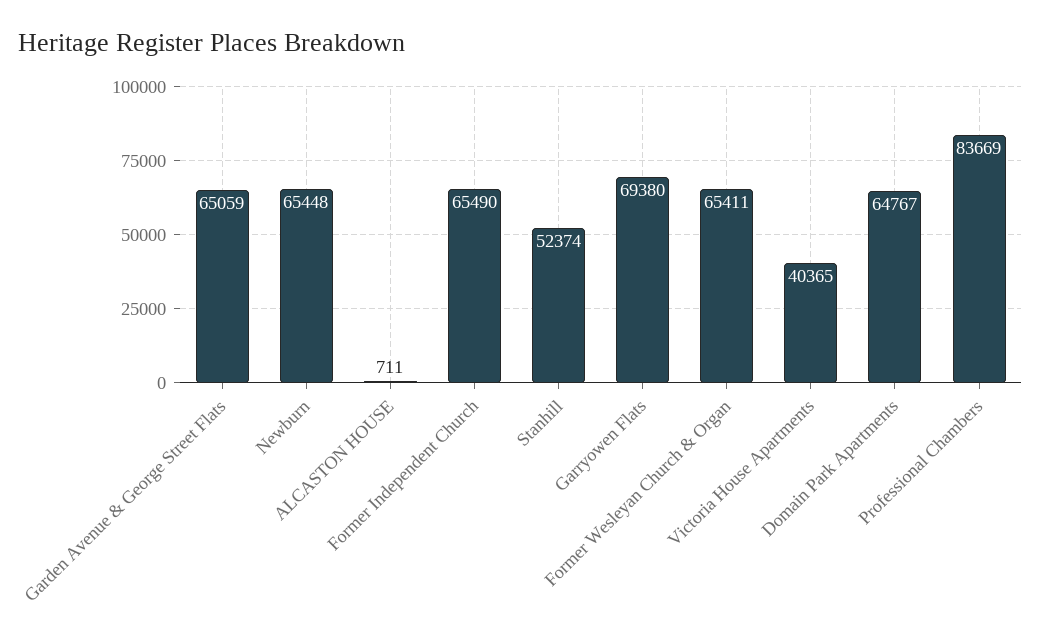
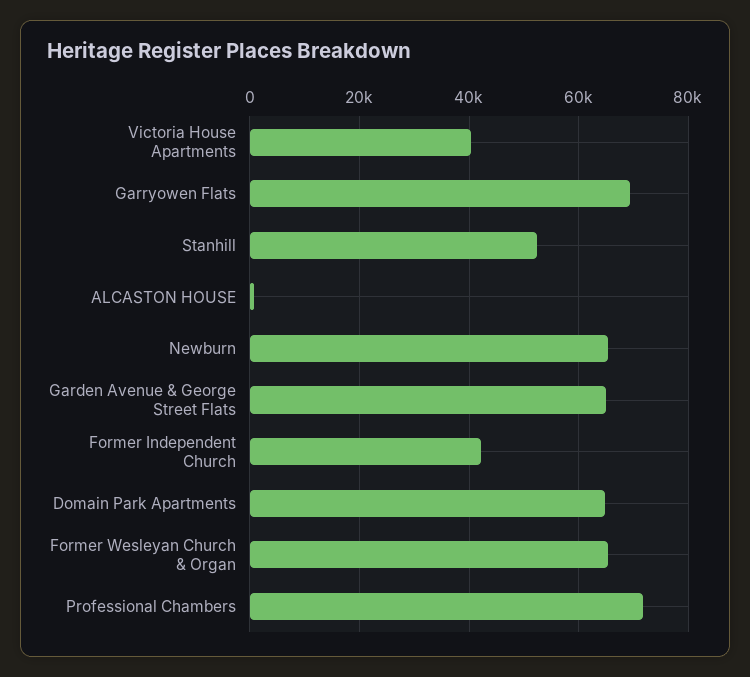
  {
    "Garden Avenue & George Street Flats": 65059,
    "Newburn": 65448,
    "ALCASTON HOUSE": 711,
-   "Former Independent Church": 65490,
+   "Former Independent Church": 42000,
    "Stanhill": 52374,
    "Garryowen Flats": 69380,
    "Former Wesleyan Church & Organ": 65411,
    "Victoria House Apartments": 40365,
    "Domain Park Apartments": 64767,
-   "Professional Chambers": 83669
+   "Professional Chambers": 72000
  }

